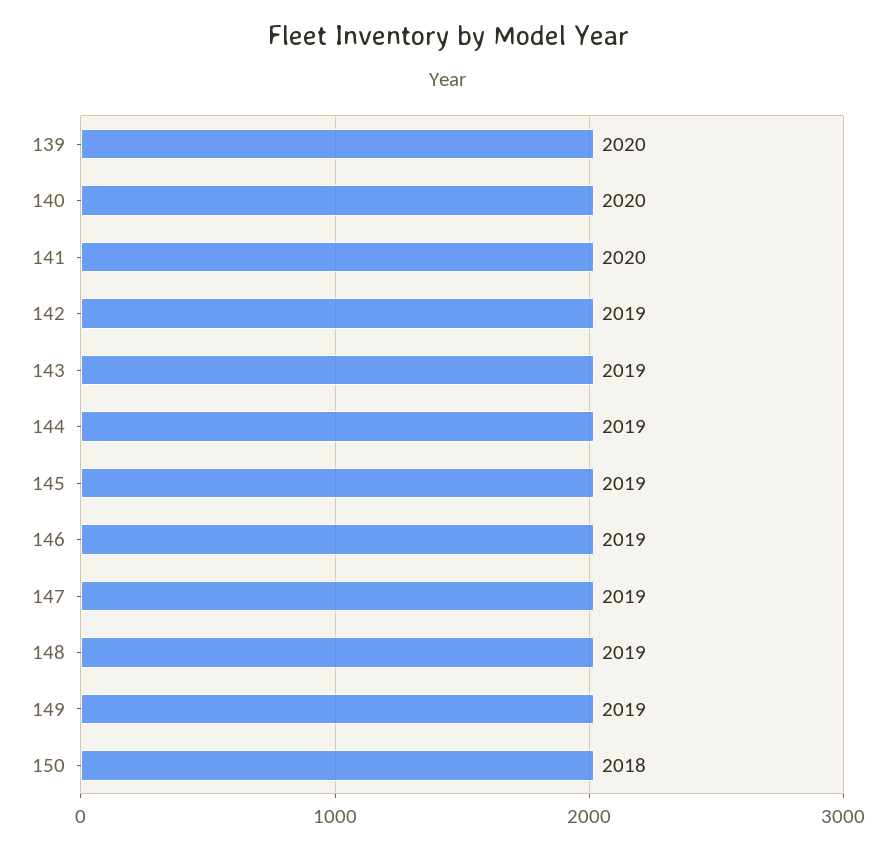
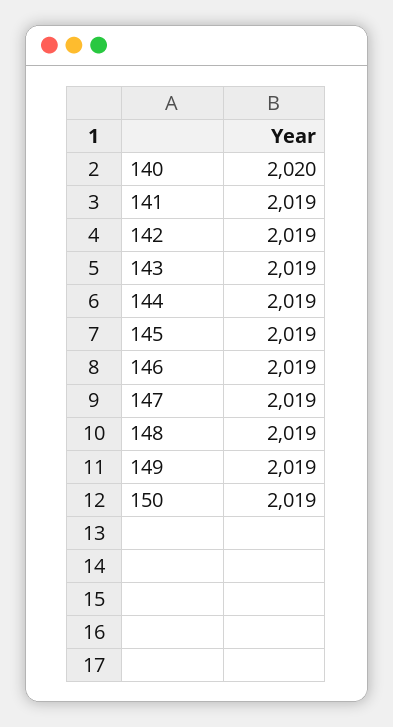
  {
-   "139": 2020,
    "140": 2020,
-   "141": 2020,
+   "141": 2019,
    "142": 2019,
    "143": 2019,
    "144": 2019,
    "145": 2019,
    "146": 2019,
    "147": 2019,
    "148": 2019,
    "149": 2019,
-   "150": 2018
+   "150": 2019
  }

